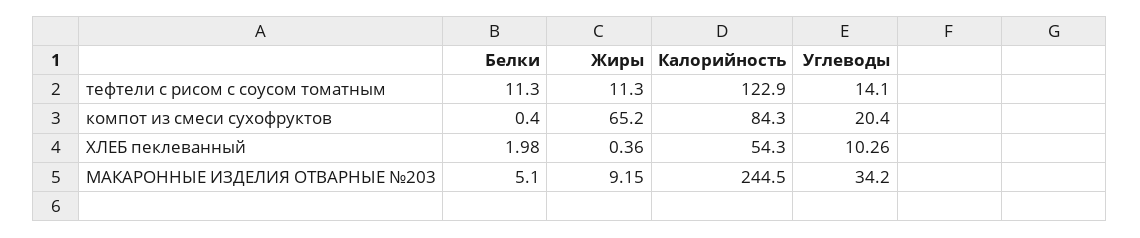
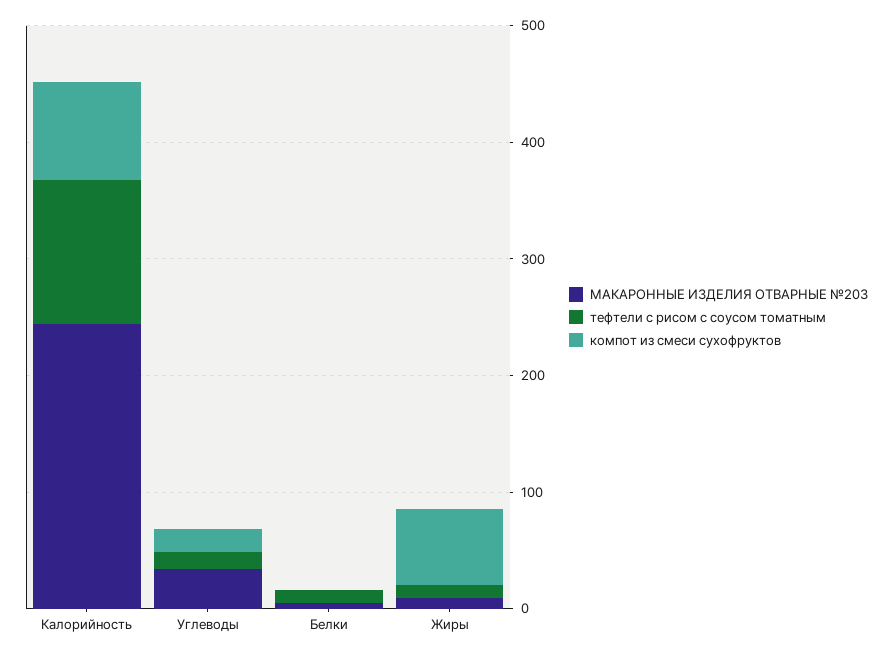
  {
    "тефтели с рисом с соусом томатным": {
      "Белки": 11.3,
      "Жиры": 11.3,
      "Калорийность": 122.9,
      "Углеводы": 14.1
    },
    "компот из смеси сухофруктов": {
      "Белки": 0.4,
      "Жиры": 65.2,
      "Калорийность": 84.3,
      "Углеводы": 20.4
    },
-   "ХЛЕБ пеклеванный": {
-     "Белки": 1.98,
-     "Жиры": 0.36,
-     "Калорийность": 54.3,
-     "Углеводы": 10.26
-   },
    "МАКАРОННЫЕ ИЗДЕЛИЯ ОТВАРНЫЕ №203": {
      "Белки": 5.1,
      "Жиры": 9.15,
      "Калорийность": 244.5,
      "Углеводы": 34.2
    }
  }

